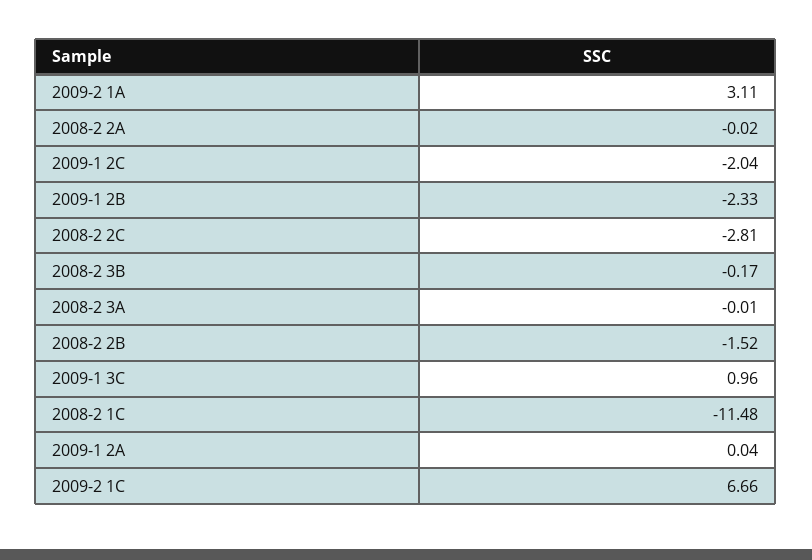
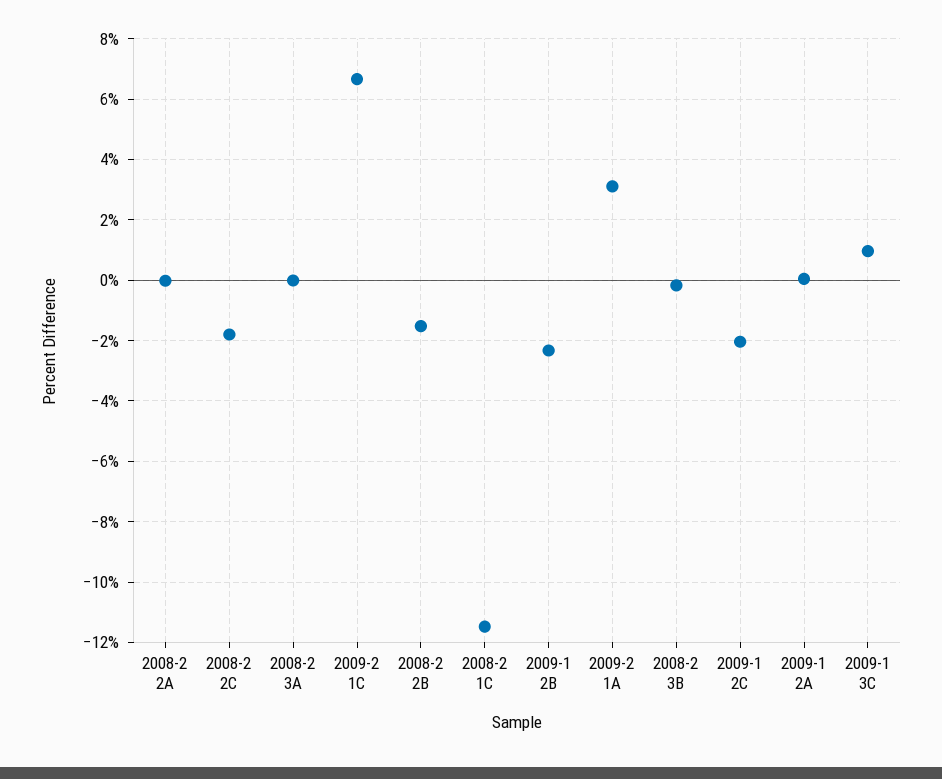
  {
    "2009-2 1A": 3.11,
    "2008-2 2A": -0.02,
    "2009-1 2C": -2.04,
    "2009-1 2B": -2.33,
-   "2008-2 2C": -2.81,
+   "2008-2 2C": -1.8,
    "2008-2 3B": -0.17,
    "2008-2 3A": -0.01,
    "2008-2 2B": -1.52,
    "2009-1 3C": 0.96,
    "2008-2 1C": -11.48,
    "2009-1 2A": 0.04,
    "2009-2 1C": 6.66
  }

